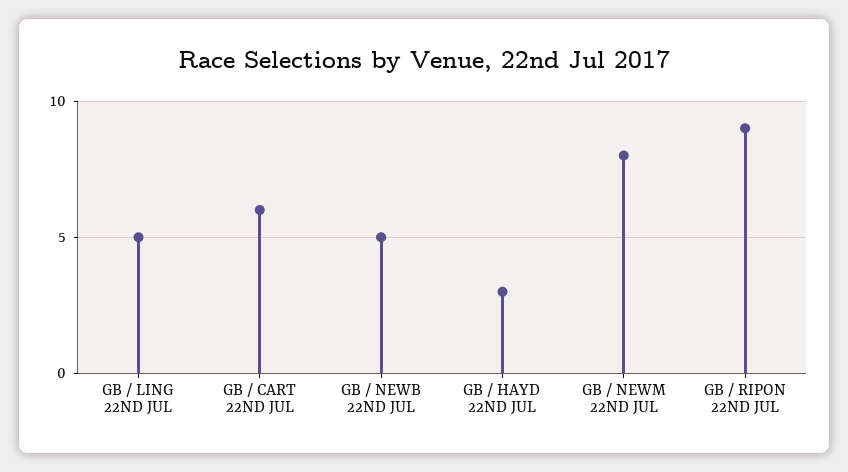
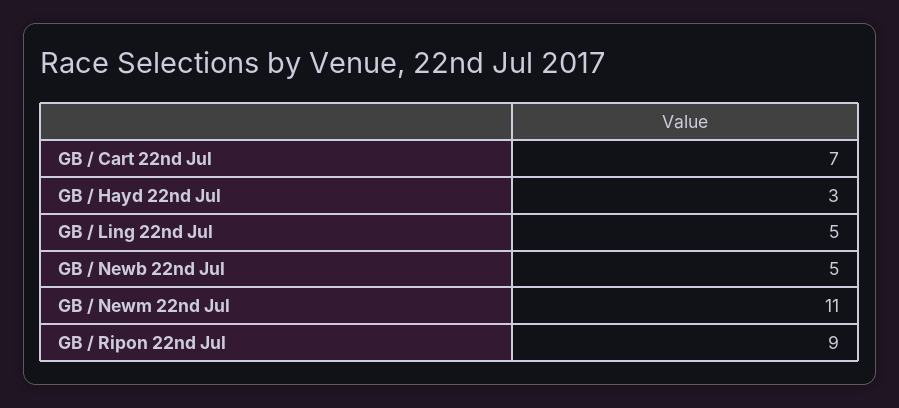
  {
    "GB / LING 22ND JUL": 5,
-   "GB / CART 22ND JUL": 6,
+   "GB / CART 22ND JUL": 7,
    "GB / NEWB 22ND JUL": 5,
    "GB / HAYD 22ND JUL": 3,
-   "GB / NEWM 22ND JUL": 8,
+   "GB / NEWM 22ND JUL": 11,
    "GB / RIPON 22ND JUL": 9
  }

